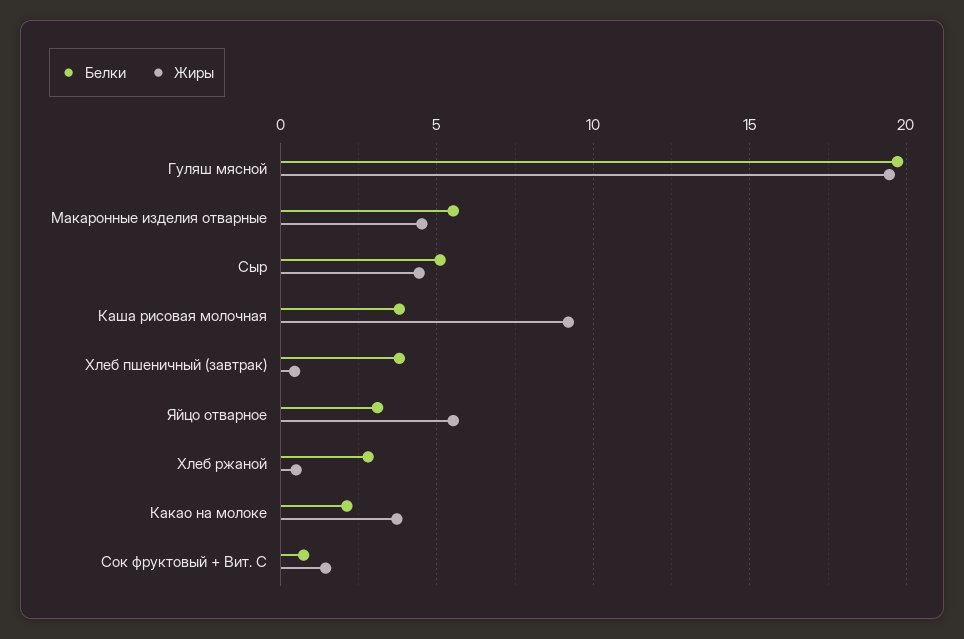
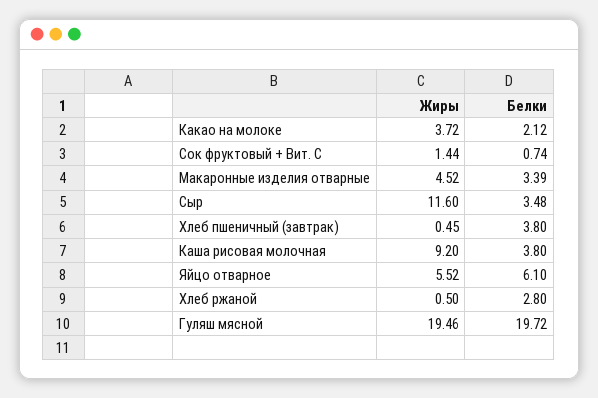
  {
    "Белки": {
      "Гуляш мясной": 19.72,
-     "Макаронные изделия отварные": 5.5,
+     "Макаронные изделия отварные": 3.39,
-     "Сыр": 5,
+     "Сыр": 3.48,
      "Каша рисовая молочная": 3.8,
      "Хлеб пшеничный (завтрак)": 3.8,
-     "Яйцо отварное": 3,
+     "Яйцо отварное": 6.1,
      "Хлеб ржаной": 2.8,
      "Какао на молоке": 2.12,
      "Сок фруктовый + Вит. С": 0.74
    },
    "Жиры": {
      "Гуляш мясной": 19.46,
      "Макаронные изделия отварные": 4.52,
-     "Сыр": 4.5,
+     "Сыр": 11.6,
      "Каша рисовая молочная": 9.2,
      "Хлеб пшеничный (завтрак)": 0.45,
      "Яйцо отварное": 5.52,
      "Хлеб ржаной": 0.5,
      "Какао на молоке": 3.72,
      "Сок фруктовый + Вит. С": 1.44
    }
  }

